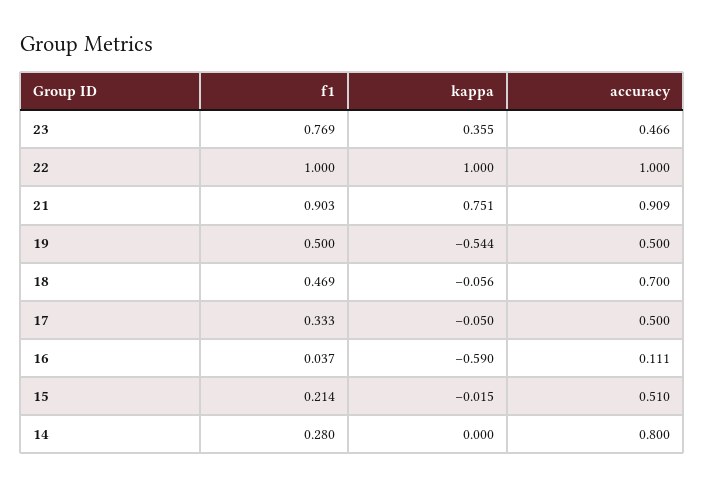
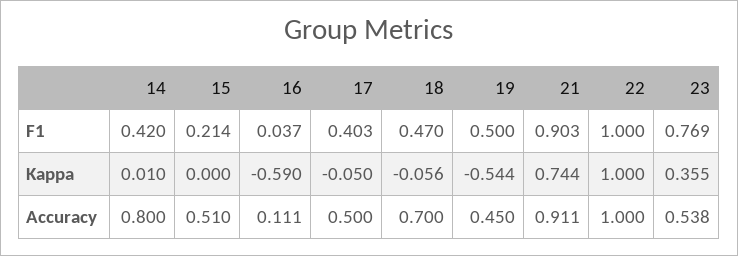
  {
    "f1": {
      "23": 0.769,
      "22": 1,
      "21": 0.903,
      "19": 0.5,
-     "18": 0.469,
+     "18": 0.47,
-     "17": 0.333,
+     "17": 0.403,
      "16": 0.037,
      "15": 0.214,
-     "14": 0.28
+     "14": 0.42
    },
    "kappa": {
      "23": 0.355,
      "22": 1,
-     "21": 0.751,
+     "21": 0.744,
      "19": -0.544,
      "18": -0.056,
      "17": -0.05,
      "16": -0.59,
-     "15": -0.015,
+     "15": 0,
-     "14": 0
+     "14": 0.01
    },
    "accuracy": {
-     "23": 0.466,
+     "23": 0.538,
      "22": 1,
-     "21": 0.909,
+     "21": 0.911,
-     "19": 0.5,
+     "19": 0.45,
      "18": 0.7,
      "17": 0.5,
      "16": 0.111,
      "15": 0.51,
      "14": 0.8
    }
  }

